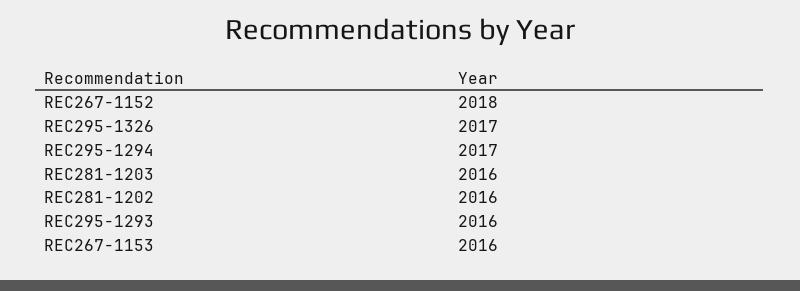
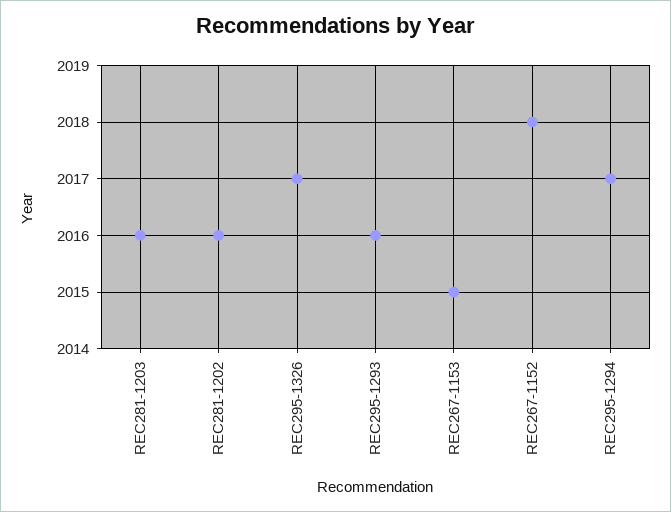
  {
    "REC267-1152": 2018,
    "REC295-1326": 2017,
    "REC295-1294": 2017,
    "REC281-1203": 2016,
    "REC281-1202": 2016,
    "REC295-1293": 2016,
-   "REC267-1153": 2016
+   "REC267-1153": 2015
  }

